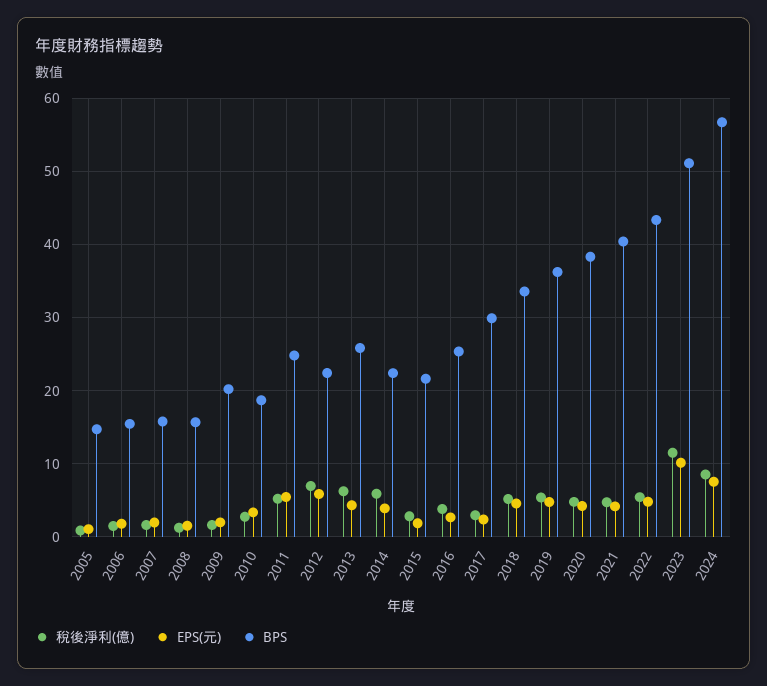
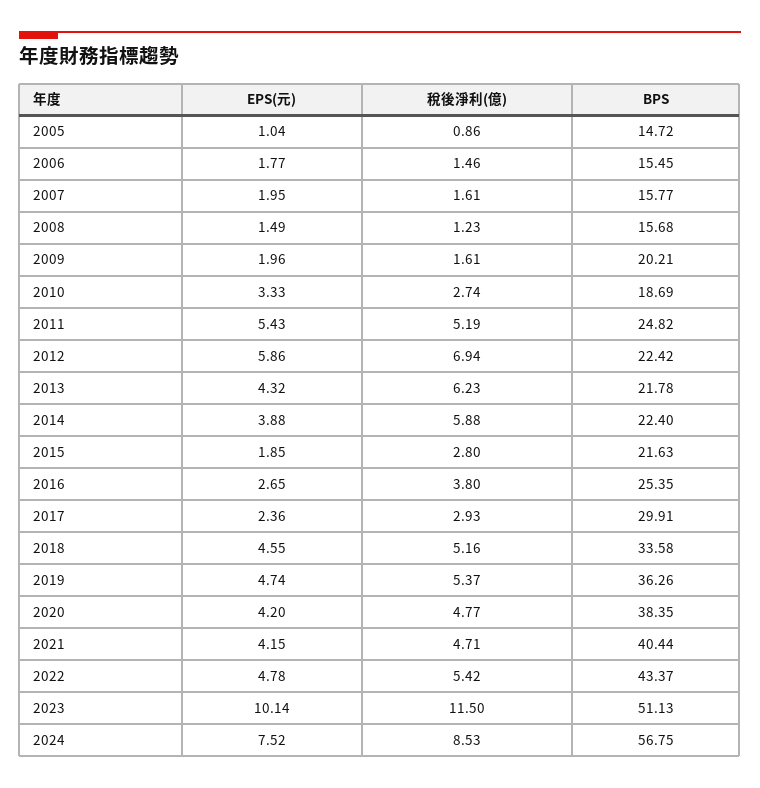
  {
    "稅後淨利(億)": {
      "2005": 0.86,
      "2006": 1.46,
      "2007": 1.61,
      "2008": 1.23,
      "2009": 1.61,
      "2010": 2.74,
      "2011": 5.19,
      "2012": 6.94,
      "2013": 6.23,
      "2014": 5.88,
      "2015": 2.8,
      "2016": 3.8,
      "2017": 2.93,
      "2018": 5.16,
      "2019": 5.37,
      "2020": 4.77,
      "2021": 4.71,
      "2022": 5.42,
      "2023": 11.5,
      "2024": 8.53
    },
    "EPS(元)": {
      "2005": 1.04,
      "2006": 1.77,
      "2007": 1.95,
      "2008": 1.49,
      "2009": 1.96,
      "2010": 3.33,
      "2011": 5.43,
      "2012": 5.86,
      "2013": 4.32,
      "2014": 3.88,
      "2015": 1.85,
      "2016": 2.65,
      "2017": 2.36,
      "2018": 4.55,
      "2019": 4.74,
      "2020": 4.2,
      "2021": 4.15,
      "2022": 4.78,
      "2023": 10.14,
      "2024": 7.52
    },
    "BPS": {
      "2005": 14.72,
      "2006": 15.45,
      "2007": 15.77,
      "2008": 15.68,
      "2009": 20.21,
      "2010": 18.69,
      "2011": 24.82,
      "2012": 22.42,
-     "2013": 26,
+     "2013": 21.78,
      "2014": 22.4,
      "2015": 21.63,
      "2016": 25.35,
      "2017": 29.91,
      "2018": 33.58,
      "2019": 36.26,
      "2020": 38.35,
      "2021": 40.44,
      "2022": 43.37,
      "2023": 51.13,
      "2024": 56.75
    }
  }

